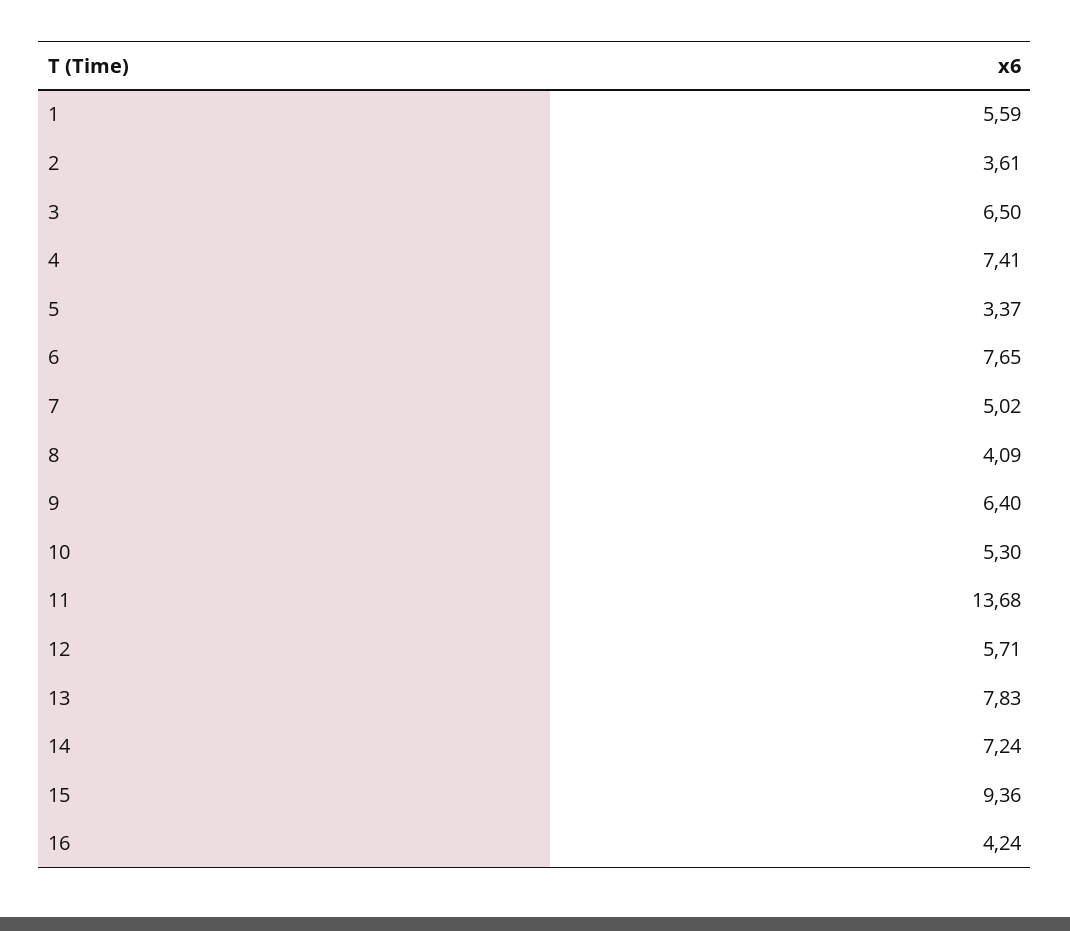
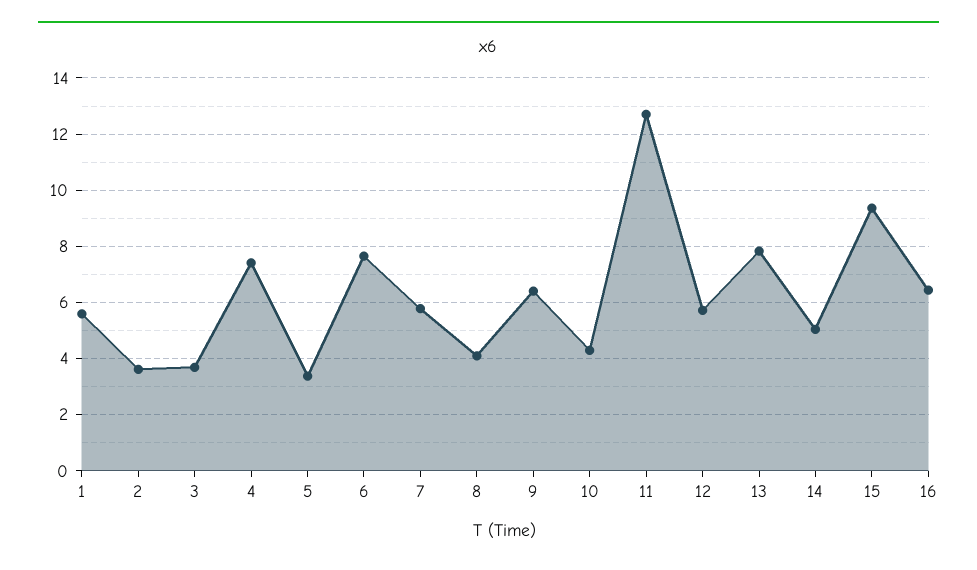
  {
    "1": 5.59,
    "2": 3.61,
-   "3": 6.5,
+   "3": 3.75,
    "4": 7.41,
    "5": 3.37,
    "6": 7.65,
-   "7": 5.02,
+   "7": 5.75,
    "8": 4.09,
    "9": 6.4,
-   "10": 5.3,
+   "10": 4.25,
-   "11": 13.68,
+   "11": 12.75,
    "12": 5.71,
    "13": 7.83,
-   "14": 7.24,
+   "14": 5,
    "15": 9.36,
-   "16": 4.24
+   "16": 6.5
  }

